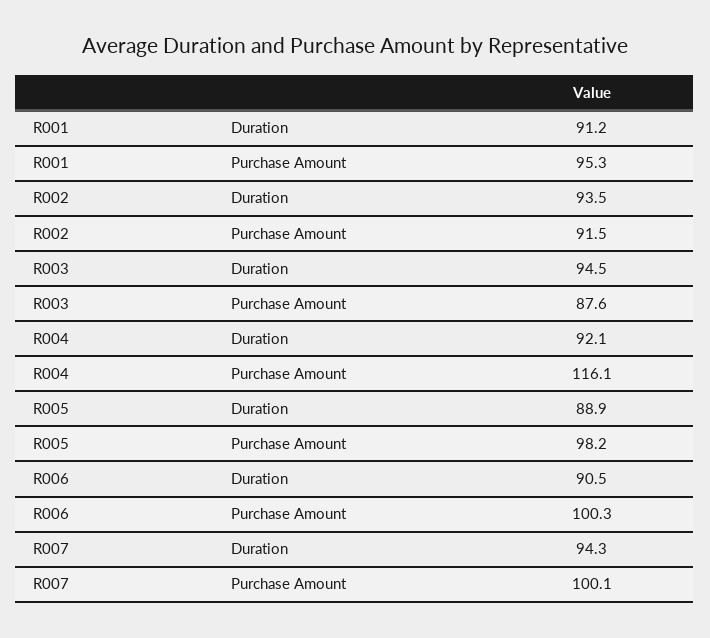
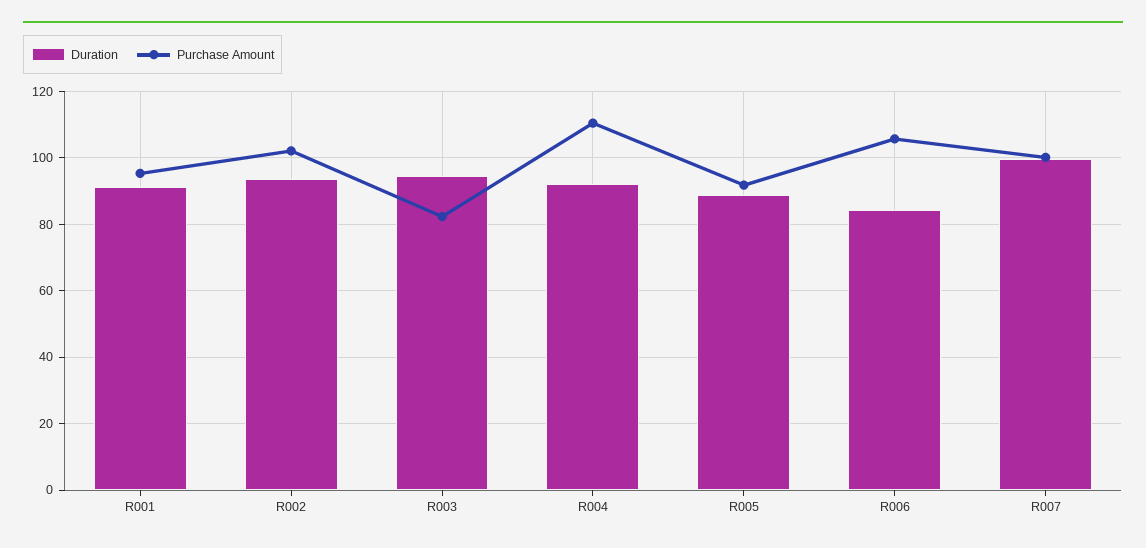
  {
    "Duration": {
      "R001": 91.2,
      "R002": 93.5,
      "R003": 94.5,
      "R004": 92.1,
      "R005": 88.9,
-     "R006": 90.5,
+     "R006": 84,
-     "R007": 94.3
+     "R007": 100
    },
    "Purchase Amount": {
      "R001": 95.3,
-     "R002": 91.5,
+     "R002": 102,
-     "R003": 87.6,
+     "R003": 82,
-     "R004": 116.1,
+     "R004": 110,
-     "R005": 98.2,
+     "R005": 92,
-     "R006": 100.3,
+     "R006": 106,
      "R007": 100.1
    }
  }

